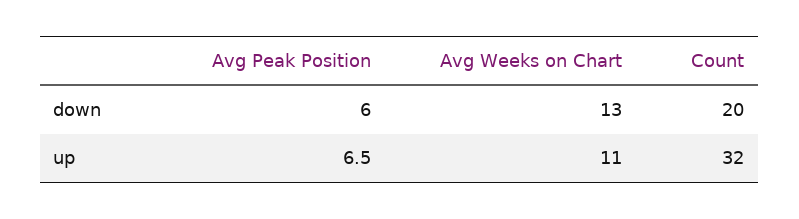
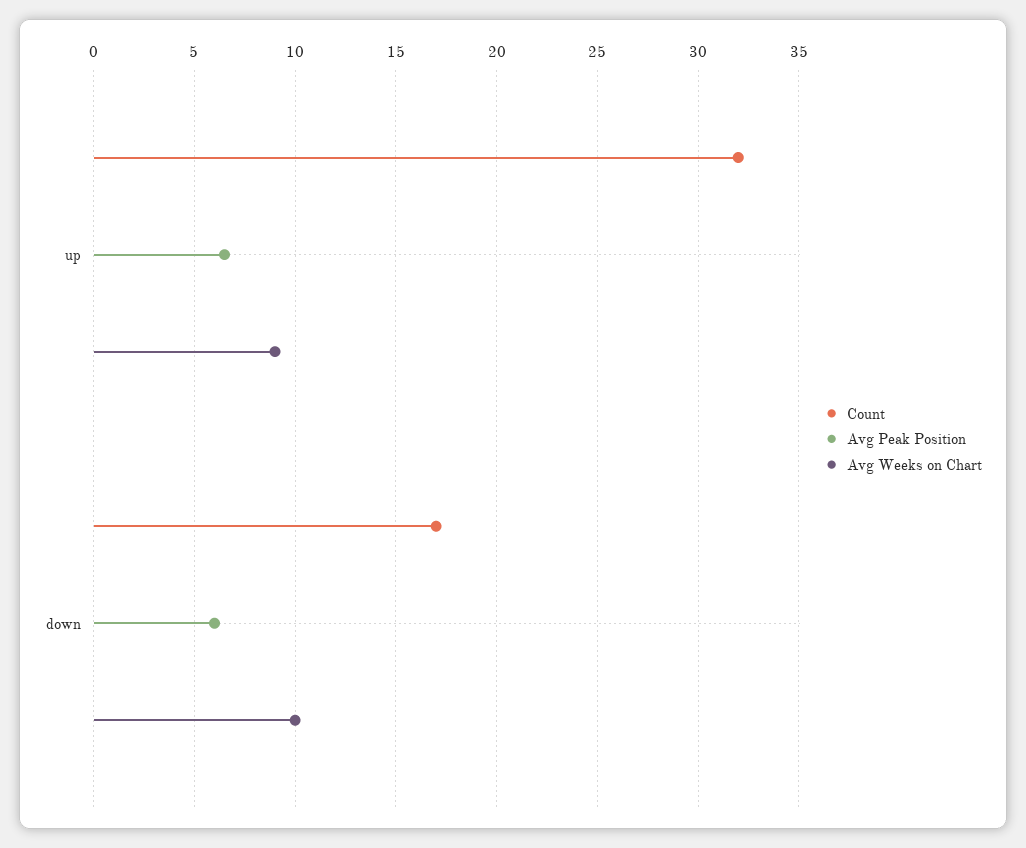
  {
    "Avg Peak Position": {
      "down": 6,
      "up": 6.5
    },
    "Avg Weeks on Chart": {
-     "down": 13,
+     "down": 10,
-     "up": 11
+     "up": 9
    },
    "Count": {
-     "down": 20,
+     "down": 17,
      "up": 32
    }
  }

